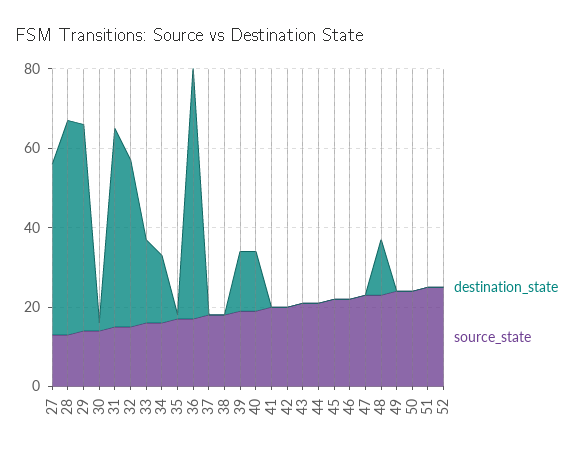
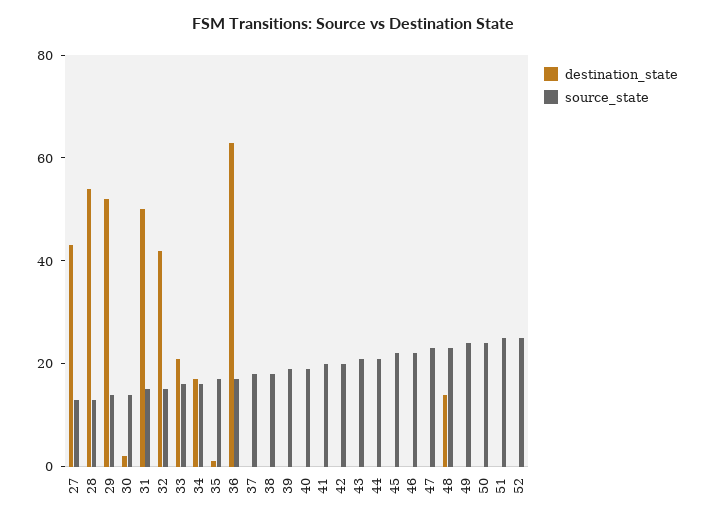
  {
    "destination_state": {
      "27": 45,
      "28": 55,
      "29": 50,
      "30": 0,
      "31": 50,
      "32": 40,
      "33": 20,
      "34": 15,
      "35": 0,
      "36": 65,
      "37": 0,
      "38": 0,
-     "39": 15,
+     "39": 0,
-     "40": 15,
+     "40": 0,
      "41": 0,
      "42": 0,
      "43": 0,
      "44": 0,
      "45": 0,
      "46": 0,
      "47": 0,
      "48": 15,
      "49": 0,
      "50": 0,
      "51": 0,
      "52": 0
    },
    "source_state": {
      "27": 15,
      "28": 15,
      "29": 15,
      "30": 15,
      "31": 15,
      "32": 15,
      "33": 15,
      "34": 15,
      "35": 15,
      "36": 15,
      "37": 20,
      "38": 20,
      "39": 20,
      "40": 20,
      "41": 20,
      "42": 20,
      "43": 20,
      "44": 20,
      "45": 20,
      "46": 20,
      "47": 25,
      "48": 25,
      "49": 25,
      "50": 25,
      "51": 25,
      "52": 25
    }
  }

